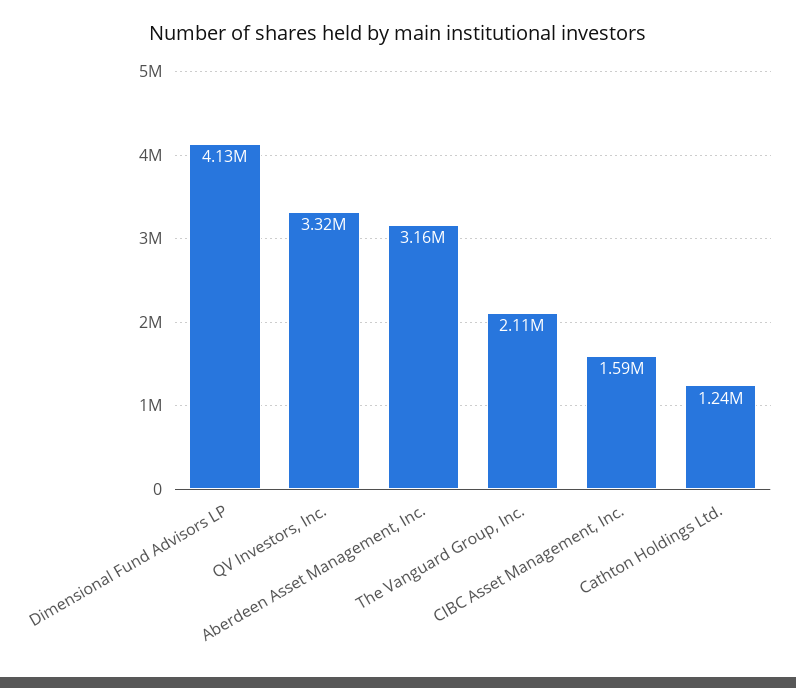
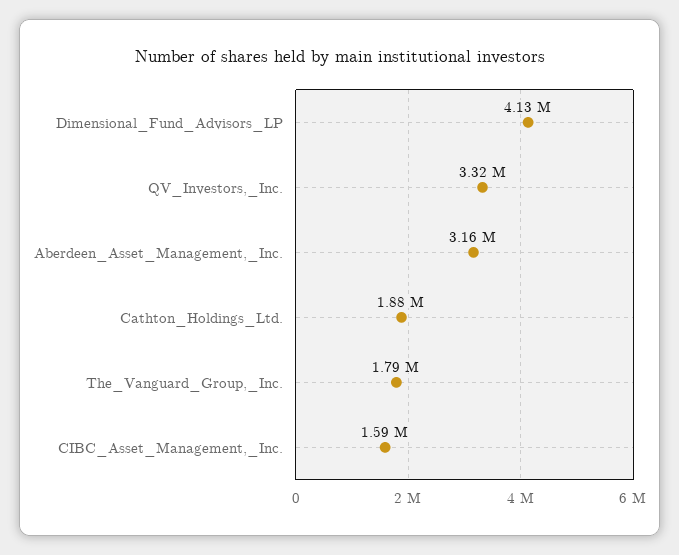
  {
    "Dimensional Fund Advisors LP": 4130000,
    "QV Investors, Inc.": 3320000,
    "Aberdeen Asset Management, Inc.": 3160000,
-   "The Vanguard Group, Inc.": 2110000,
+   "The Vanguard Group, Inc.": 1790000,
    "CIBC Asset Management, Inc.": 1590000,
-   "Cathton Holdings Ltd.": 1240000
+   "Cathton Holdings Ltd.": 1880000
  }

